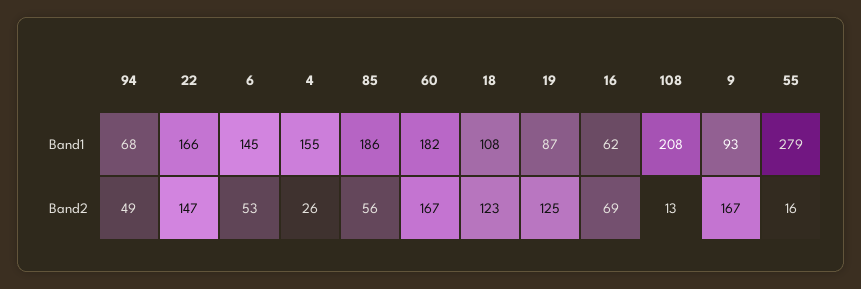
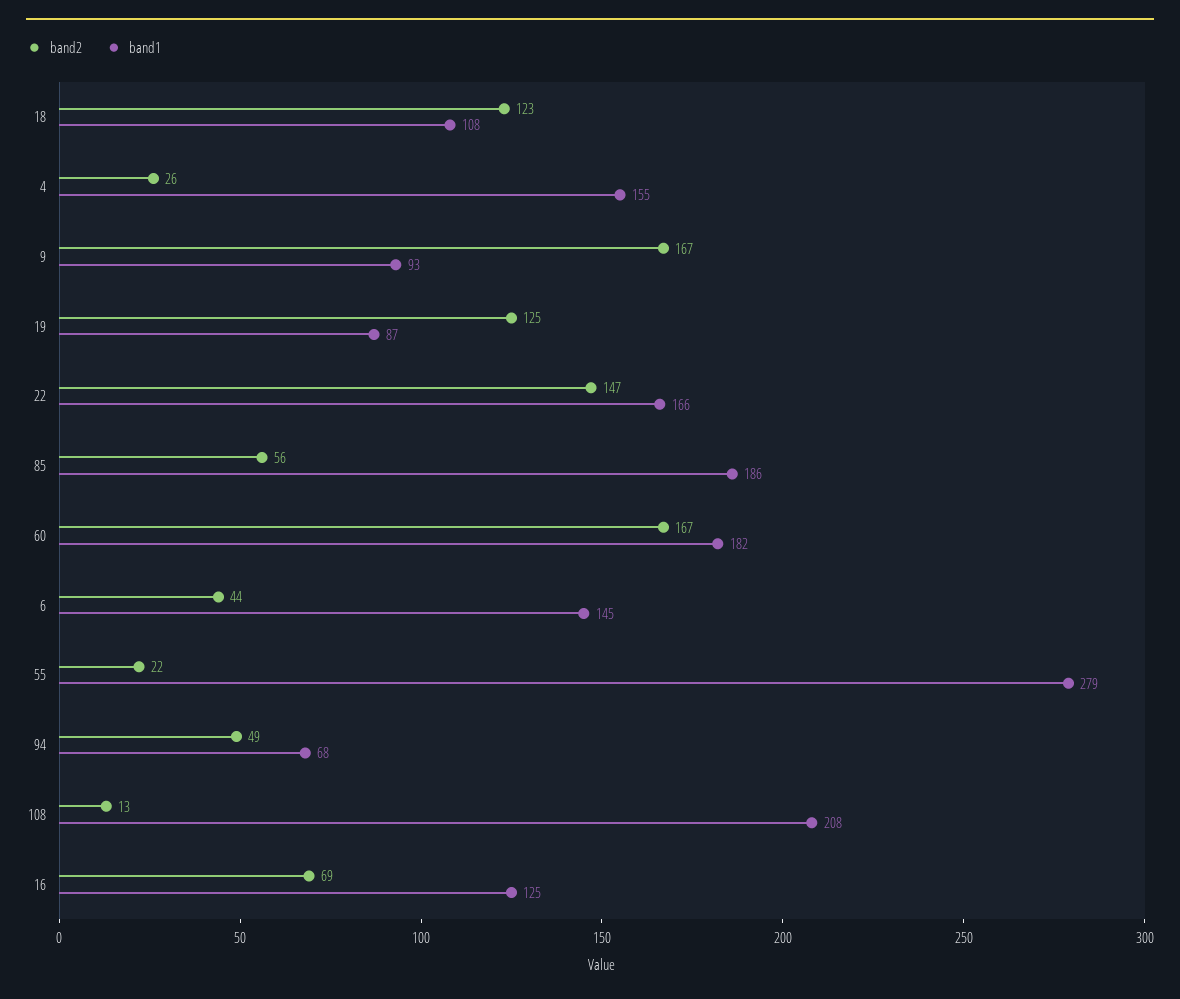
  {
    "Band1": {
      "94": 68,
      "22": 166,
      "6": 145,
      "4": 155,
      "85": 186,
      "60": 182,
      "18": 108,
      "19": 87,
-     "16": 62,
+     "16": 125,
      "108": 208,
      "9": 93,
      "55": 279
    },
    "Band2": {
      "94": 49,
      "22": 147,
-     "6": 53,
+     "6": 44,
      "4": 26,
      "85": 56,
      "60": 167,
      "18": 123,
      "19": 125,
      "16": 69,
      "108": 13,
      "9": 167,
-     "55": 16
+     "55": 22
    }
  }

